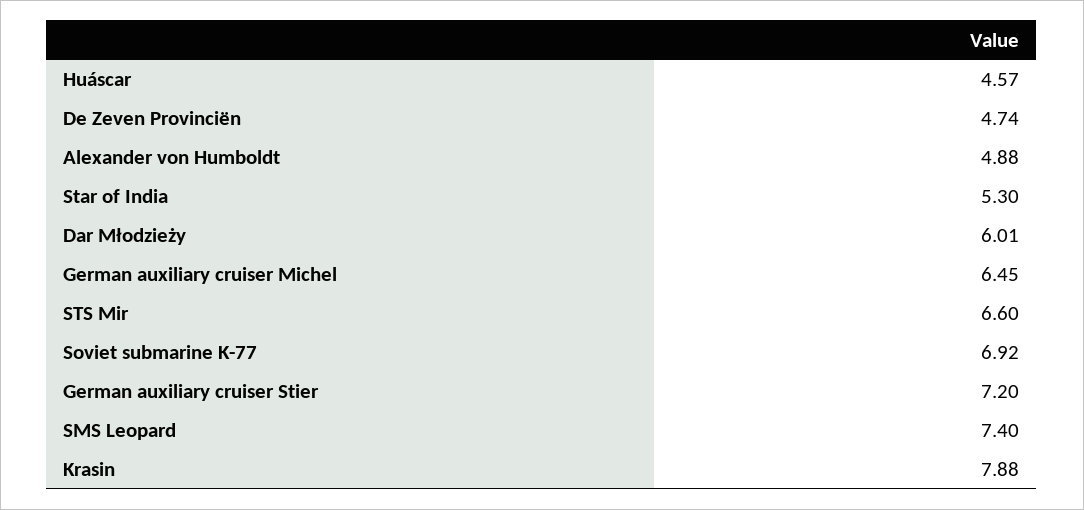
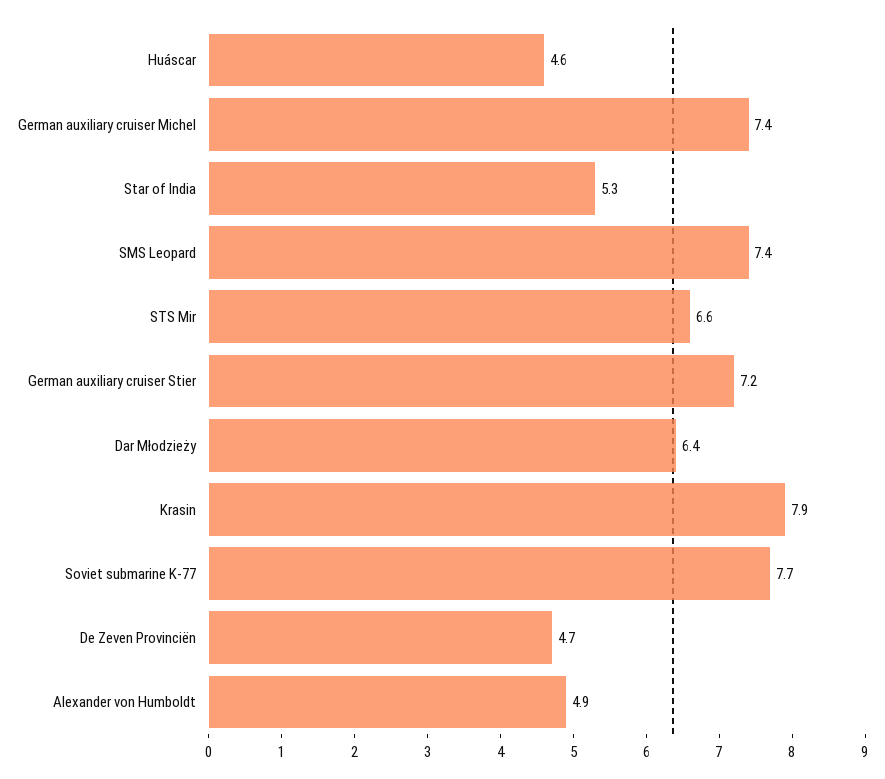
  {
    "Huáscar": 4.57,
    "De Zeven Provinciën": 4.74,
    "Alexander von Humboldt": 4.88,
    "Star of India": 5.3,
-   "Dar Młodzieży": 6.01,
+   "Dar Młodzieży": 6.4,
-   "German auxiliary cruiser Michel": 6.45,
+   "German auxiliary cruiser Michel": 7.4,
    "STS Mir": 6.6,
-   "Soviet submarine K-77": 6.92,
+   "Soviet submarine K-77": 7.7,
    "German auxiliary cruiser Stier": 7.2,
    "SMS Leopard": 7.4,
    "Krasin": 7.88
  }

